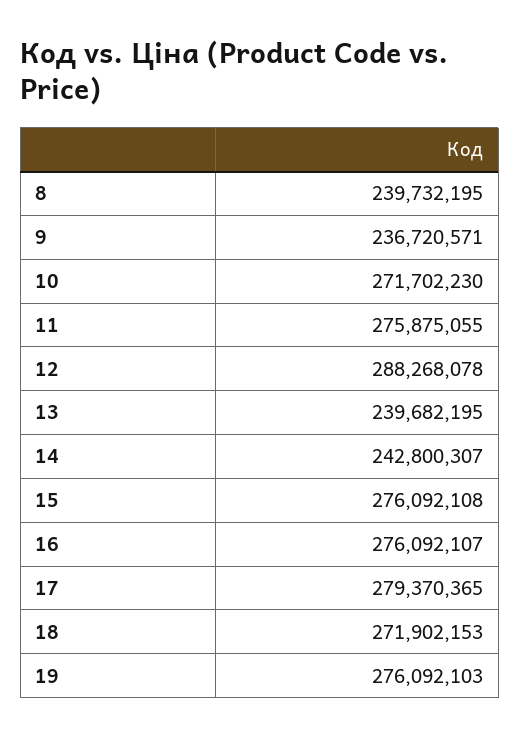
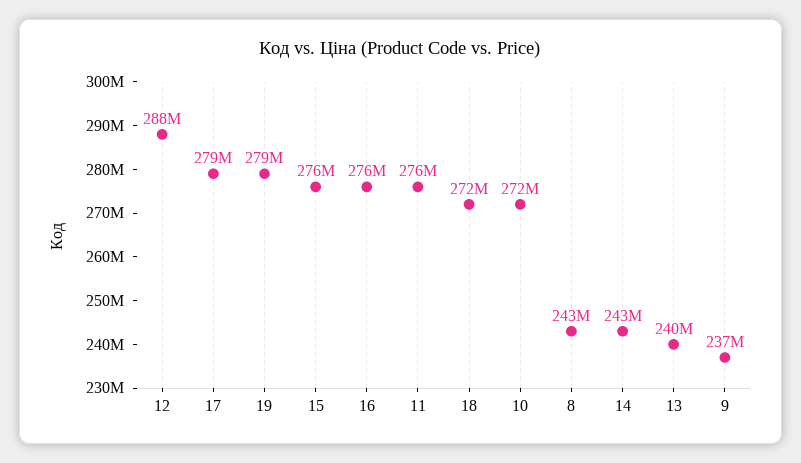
  {
-   "8": 239732195,
+   "8": 243000000,
    "9": 236720571,
    "10": 271702230,
    "11": 275875055,
    "12": 288268078,
    "13": 239682195,
    "14": 242800307,
    "15": 276092108,
    "16": 276092107,
    "17": 279370365,
    "18": 271902153,
-   "19": 276092103
+   "19": 279000000
  }

